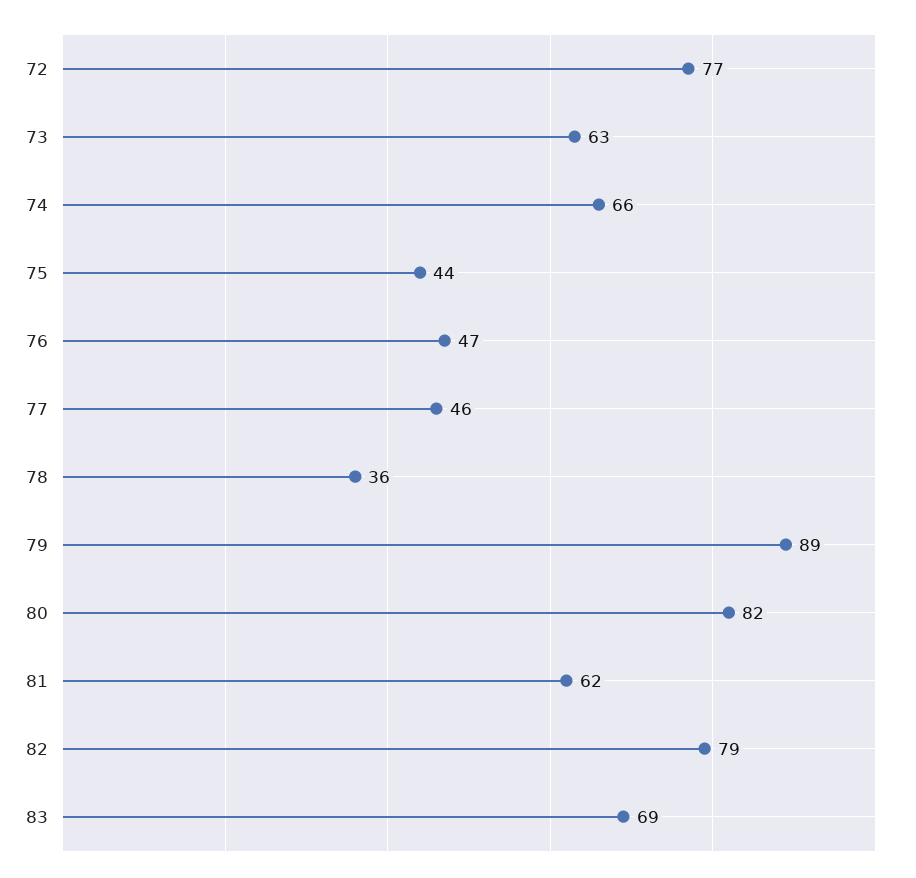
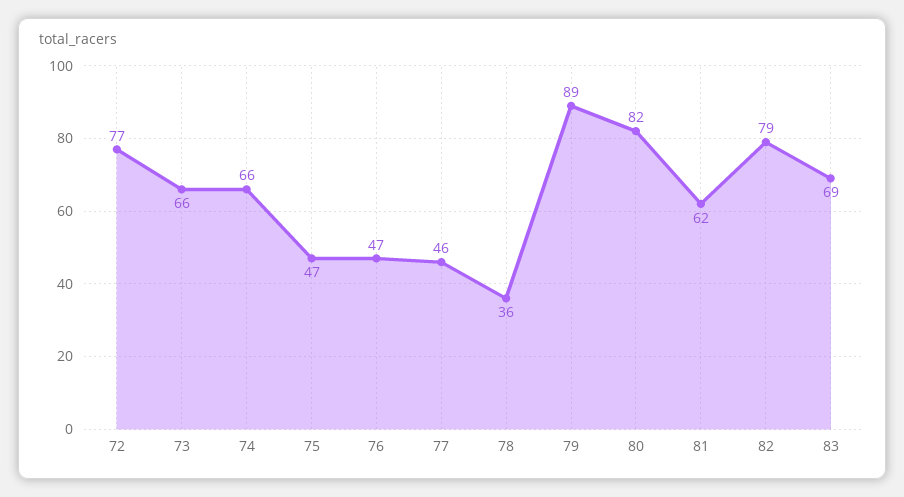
  {
    "72": 77,
-   "73": 63,
+   "73": 66,
    "74": 66,
-   "75": 44,
+   "75": 47,
    "76": 47,
    "77": 46,
    "78": 36,
    "79": 89,
    "80": 82,
    "81": 62,
    "82": 79,
    "83": 69
  }

